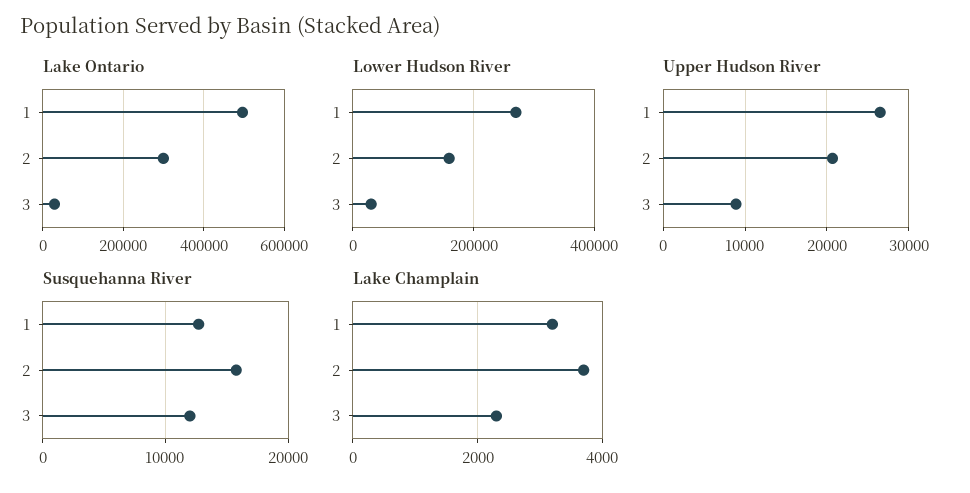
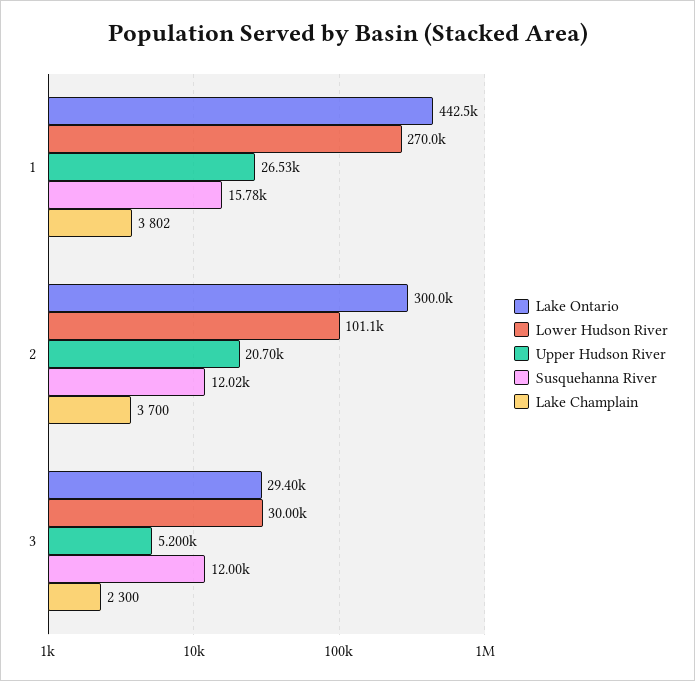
  {
    "Lake Ontario": {
-     "1": 500000,
+     "1": 442500,
      "2": 300000,
      "3": 29400
    },
    "Lower Hudson River": {
      "1": 270000,
-     "2": 160000,
+     "2": 101100,
      "3": 30000
    },
    "Upper Hudson River": {
      "1": 26530,
      "2": 20700,
-     "3": 9000
+     "3": 5200
    },
    "Susquehanna River": {
-     "1": 13000,
+     "1": 15780,
-     "2": 16000,
+     "2": 12020,
      "3": 12000
    },
    "Lake Champlain": {
-     "1": 3200,
+     "1": 3802,
      "2": 3700,
      "3": 2300
    }
  }

